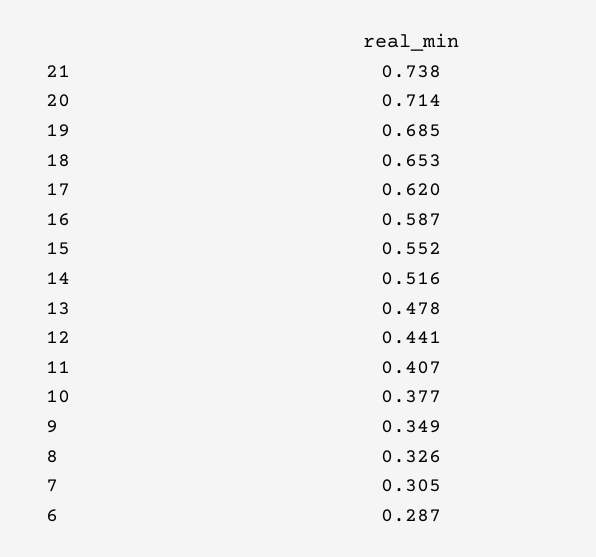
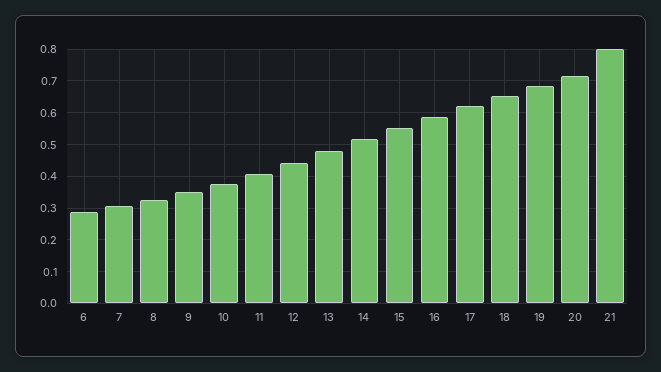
  {
-   "21": 0.738,
+   "21": 0.8,
    "20": 0.714,
    "19": 0.685,
    "18": 0.653,
    "17": 0.62,
    "16": 0.587,
    "15": 0.552,
    "14": 0.516,
    "13": 0.478,
    "12": 0.441,
    "11": 0.407,
    "10": 0.377,
    "9": 0.349,
    "8": 0.326,
    "7": 0.305,
    "6": 0.287
  }

